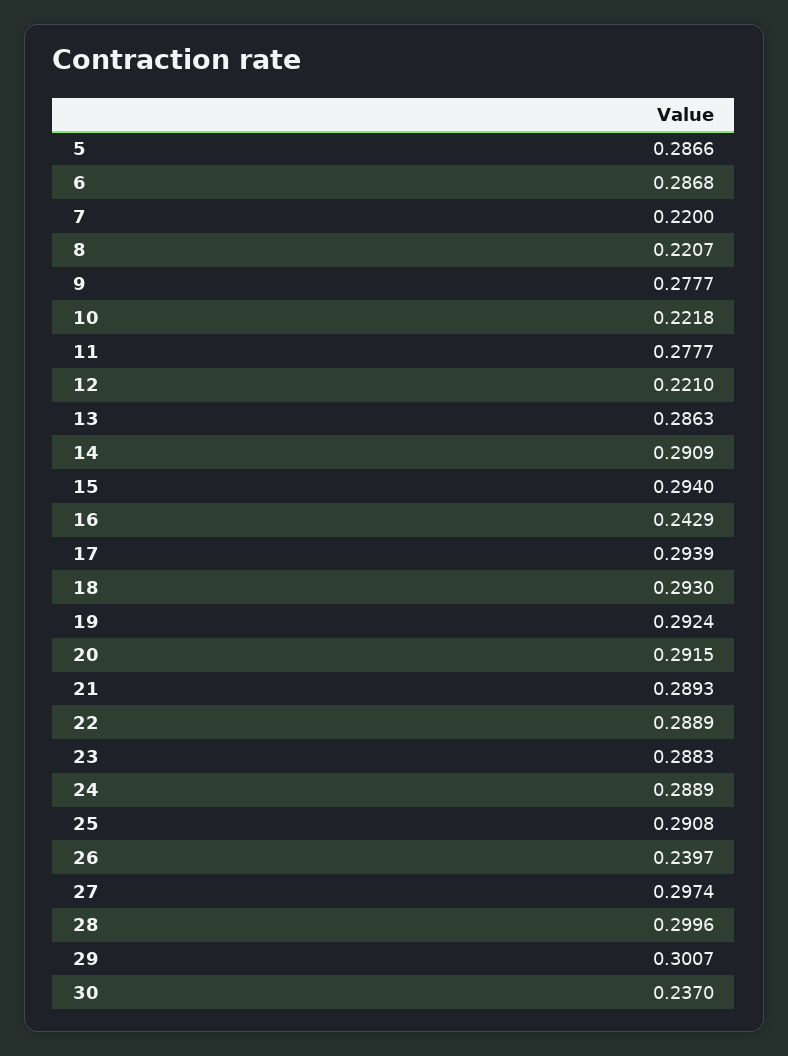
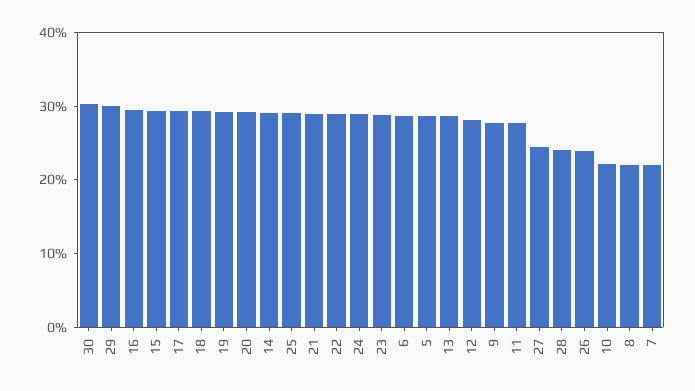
  {
    "5": 0.2866,
    "6": 0.2868,
    "7": 0.22,
    "8": 0.2207,
    "9": 0.2777,
    "10": 0.2218,
    "11": 0.2777,
-   "12": 0.221,
+   "12": 0.28,
    "13": 0.2863,
    "14": 0.2909,
    "15": 0.294,
-   "16": 0.2429,
+   "16": 0.3,
    "17": 0.2939,
    "18": 0.293,
    "19": 0.2924,
    "20": 0.2915,
    "21": 0.2893,
    "22": 0.2889,
    "23": 0.2883,
    "24": 0.2889,
    "25": 0.2908,
    "26": 0.2397,
-   "27": 0.2974,
+   "27": 0.24,
-   "28": 0.2996,
+   "28": 0.24,
    "29": 0.3007,
-   "30": 0.237
+   "30": 0.3
  }

